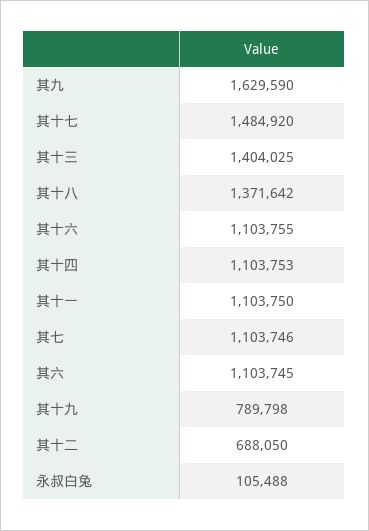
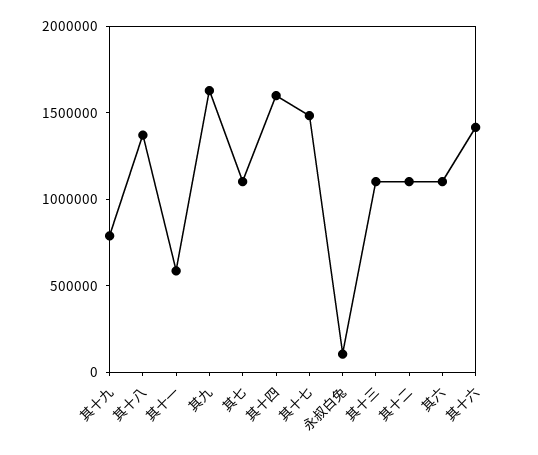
  {
    "其九": 1629590,
    "其十七": 1484920,
-   "其十三": 1404025,
+   "其十三": 1100000,
    "其十八": 1371642,
-   "其十六": 1103755,
+   "其十六": 1400000,
-   "其十四": 1103753,
+   "其十四": 1600000,
-   "其十一": 1103750,
+   "其十一": 600000,
    "其七": 1103746,
    "其六": 1103745,
    "其十九": 789798,
-   "其十二": 688050,
+   "其十二": 1100000,
    "永叔白兔": 105488
  }

